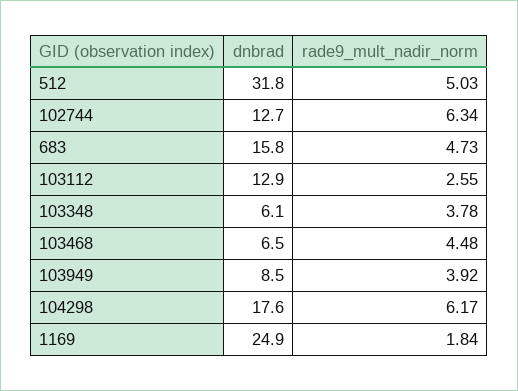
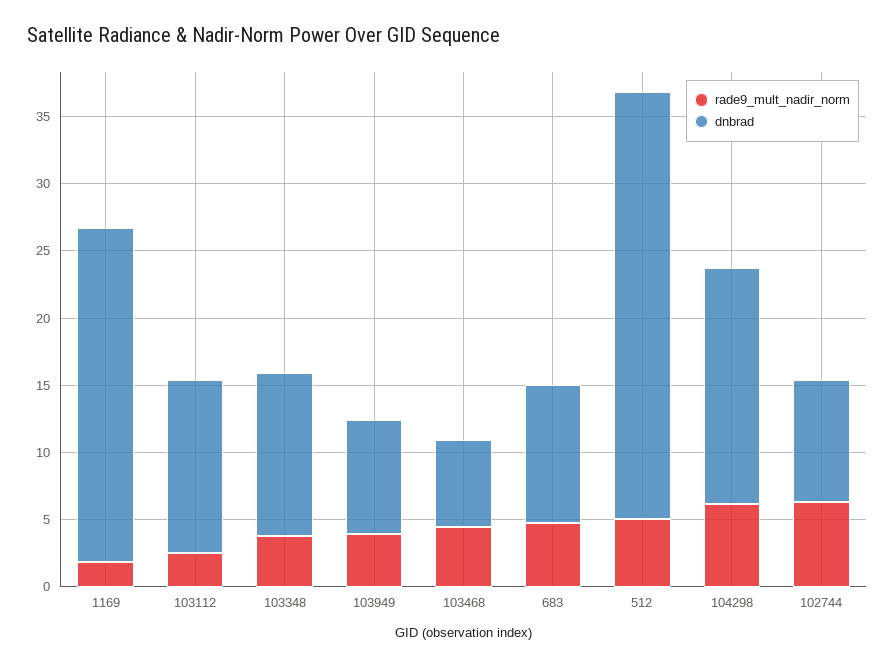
  {
    "dnbrad": {
      "512": 31.8,
-     "102744": 12.7,
+     "102744": 9,
-     "683": 15.8,
+     "683": 10,
      "103112": 12.9,
-     "103348": 6.1,
+     "103348": 12,
      "103468": 6.5,
      "103949": 8.5,
      "104298": 17.6,
      "1169": 24.9
    },
    "rade9_mult_nadir_norm": {
      "512": 5.03,
      "102744": 6.34,
      "683": 4.73,
      "103112": 2.55,
      "103348": 3.78,
      "103468": 4.48,
      "103949": 3.92,
      "104298": 6.17,
      "1169": 1.84
    }
  }

